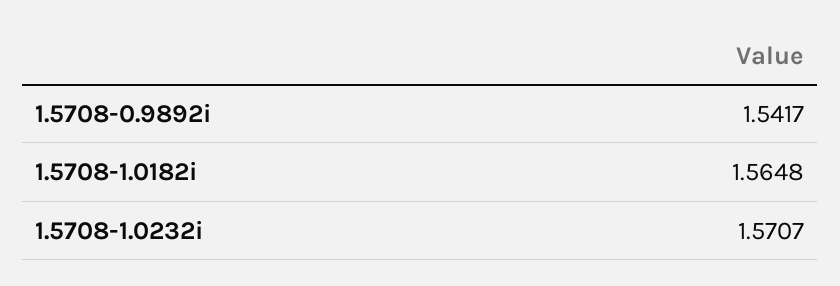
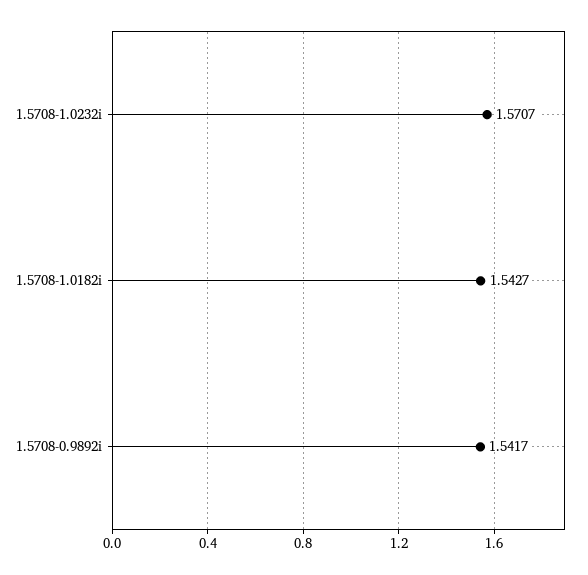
  {
    "1.5708-0.9892i": 1.5417,
-   "1.5708-1.0182i": 1.5648,
+   "1.5708-1.0182i": 1.5427,
    "1.5708-1.0232i": 1.5707
  }

